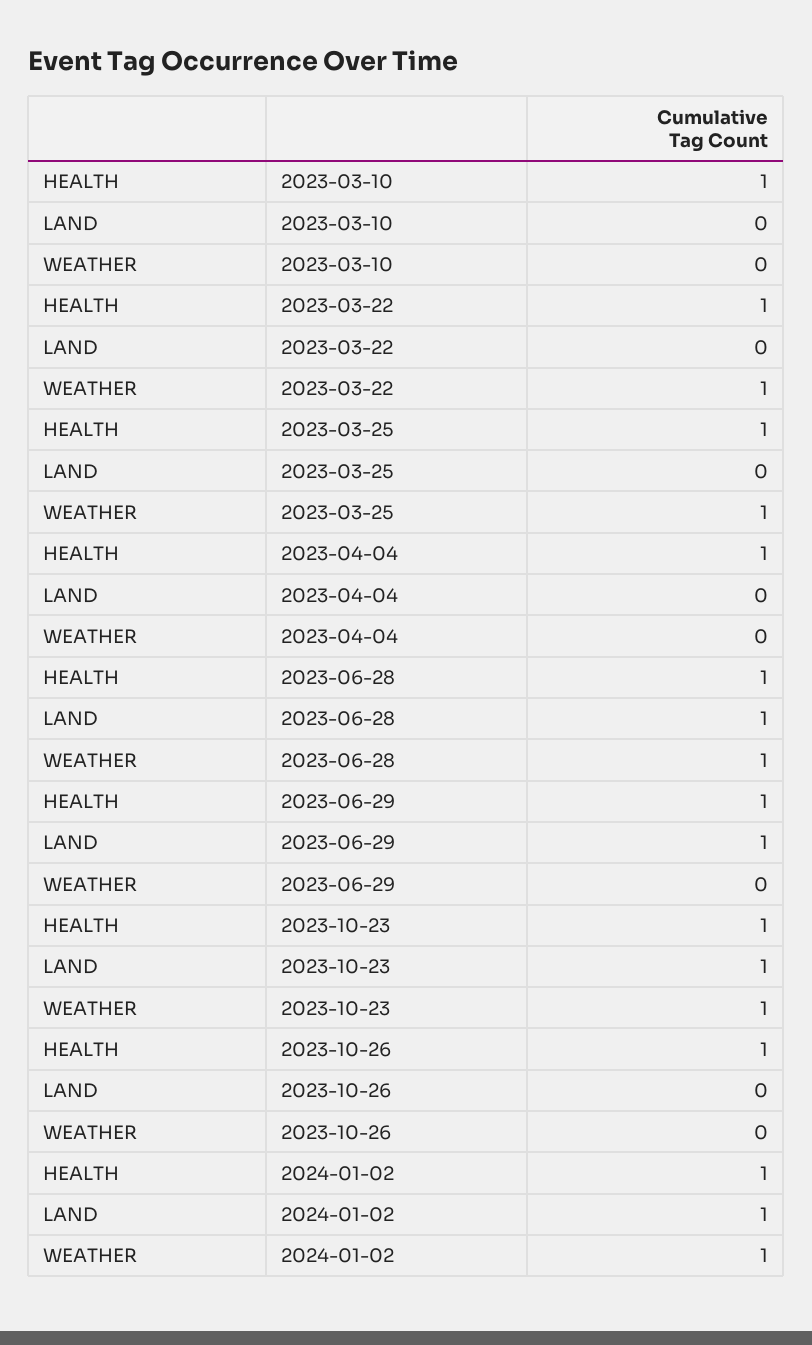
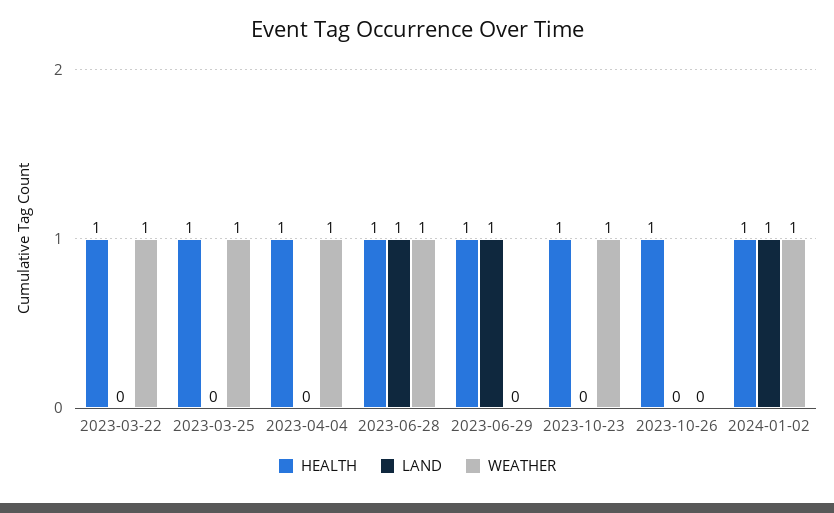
  {
    "HEALTH": {
-     "2023-03-10": 1,
      "2023-03-22": 1,
      "2023-03-25": 1,
      "2023-04-04": 1,
      "2023-06-28": 1,
      "2023-06-29": 1,
      "2023-10-23": 1,
      "2023-10-26": 1,
      "2024-01-02": 1
    },
    "LAND": {
-     "2023-03-10": 0,
      "2023-03-22": 0,
      "2023-03-25": 0,
      "2023-04-04": 0,
      "2023-06-28": 1,
      "2023-06-29": 1,
-     "2023-10-23": 1,
+     "2023-10-23": 0,
      "2023-10-26": 0,
      "2024-01-02": 1
    },
    "WEATHER": {
-     "2023-03-10": 0,
      "2023-03-22": 1,
      "2023-03-25": 1,
-     "2023-04-04": 0,
+     "2023-04-04": 1,
      "2023-06-28": 1,
      "2023-06-29": 0,
      "2023-10-23": 1,
      "2023-10-26": 0,
      "2024-01-02": 1
    }
  }

